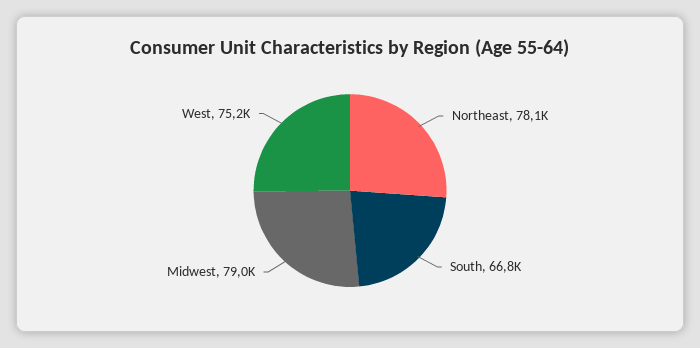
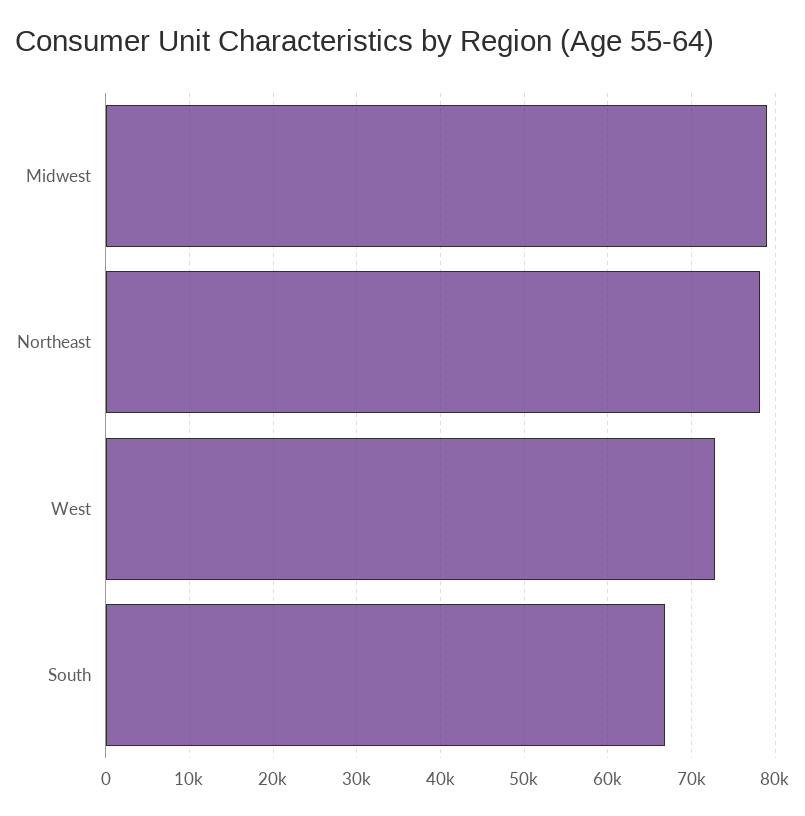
  {
    "Northeast": 78100,
    "South": 66800,
    "Midwest": 79000,
-   "West": 75200
+   "West": 73000
  }

